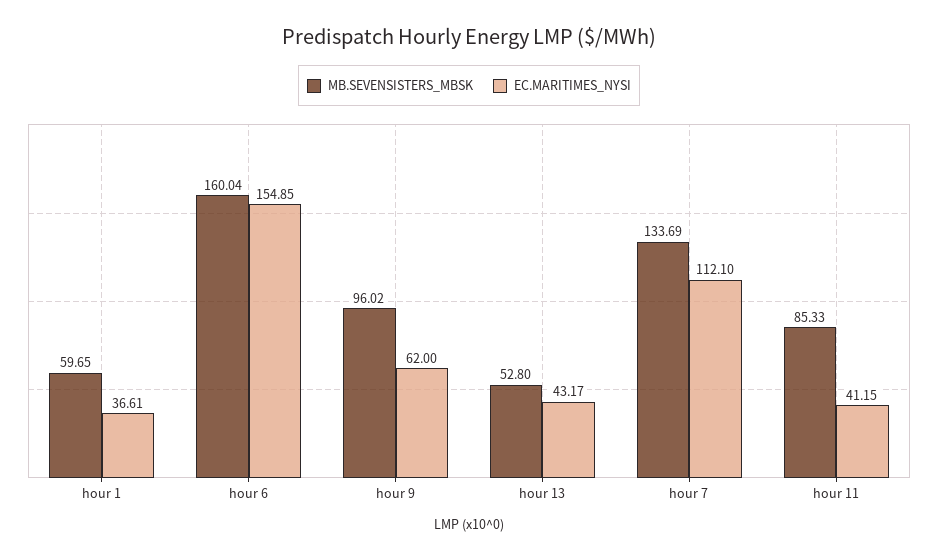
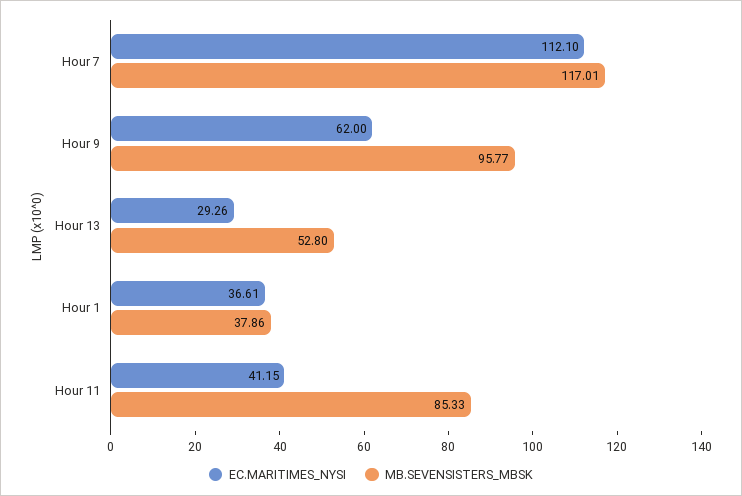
  {
    "MB.SEVENSISTERS_MBSK": {
-     "hour 1": 59.65,
+     "hour 1": 37.86,
-     "hour 6": 160.04,
-     "hour 9": 96.02,
+     "hour 9": 95.77,
      "hour 13": 52.8,
-     "hour 7": 133.69,
+     "hour 7": 117.01,
      "hour 11": 85.33
    },
    "EC.MARITIMES_NYSI": {
      "hour 1": 36.61,
-     "hour 6": 154.85,
      "hour 9": 62,
-     "hour 13": 43.17,
+     "hour 13": 29.26,
      "hour 7": 112.1,
      "hour 11": 41.15
    }
  }

